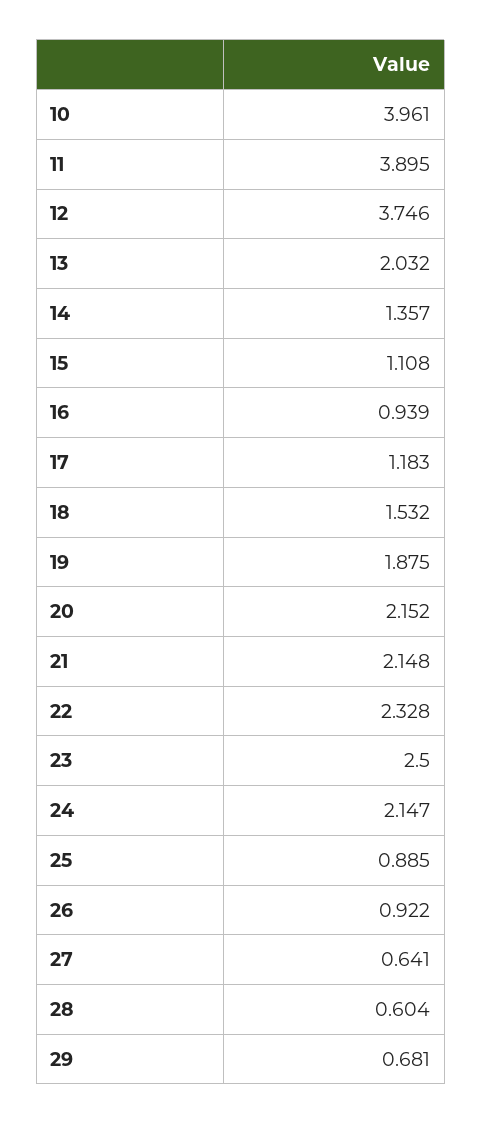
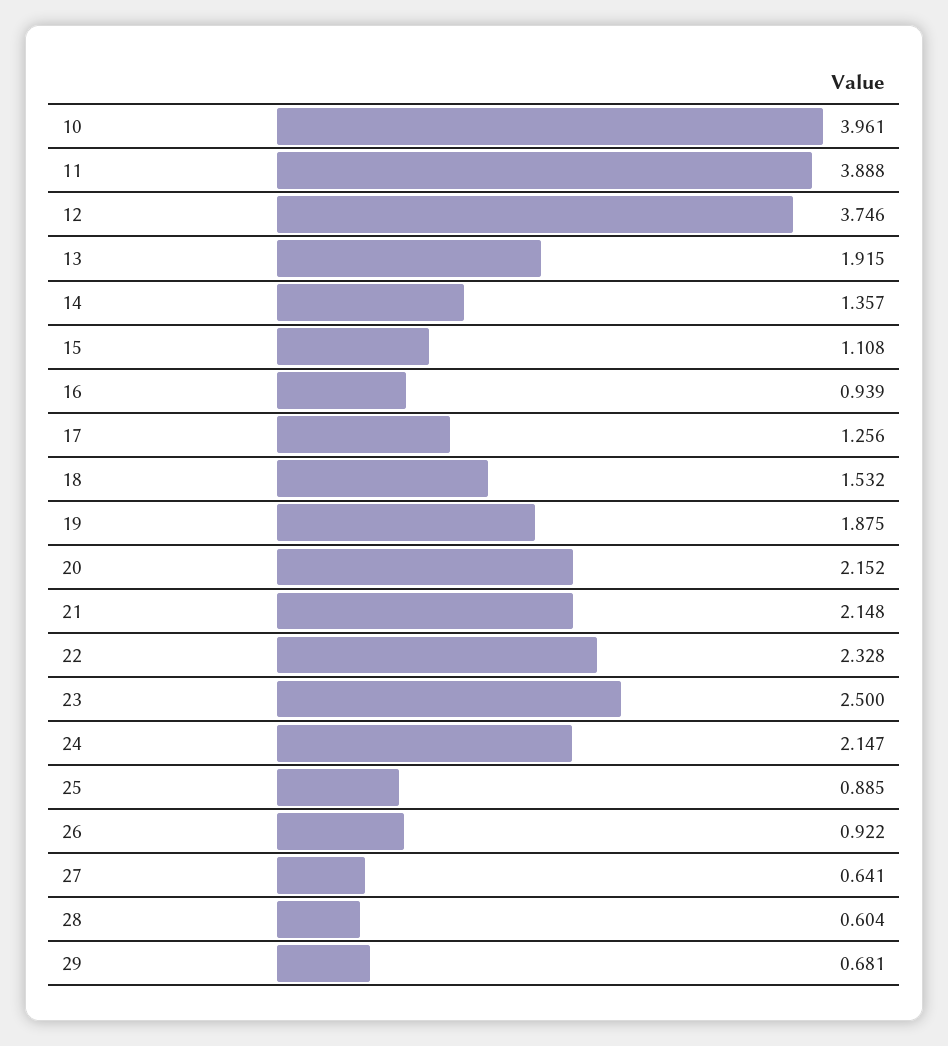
  {
    "10": 3.961,
-   "11": 3.895,
+   "11": 3.888,
    "12": 3.746,
-   "13": 2.032,
+   "13": 1.915,
    "14": 1.357,
    "15": 1.108,
    "16": 0.939,
-   "17": 1.183,
+   "17": 1.256,
    "18": 1.532,
    "19": 1.875,
    "20": 2.152,
    "21": 2.148,
    "22": 2.328,
    "23": 2.5,
    "24": 2.147,
    "25": 0.885,
    "26": 0.922,
    "27": 0.641,
    "28": 0.604,
    "29": 0.681
  }

